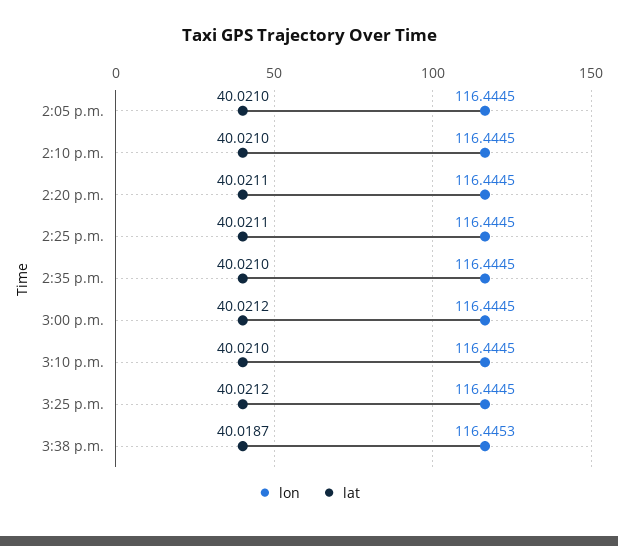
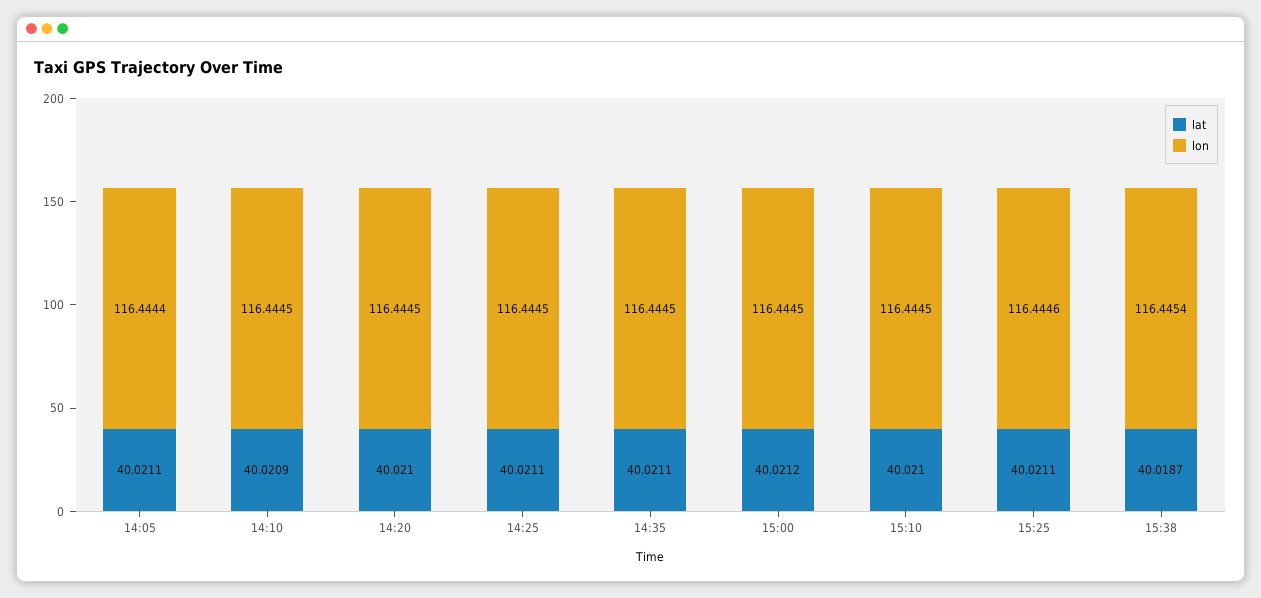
  {
    "lon": {
-     "2:05 p.m.": 116.4445,
+     "2:05 p.m.": 116.4444,
      "2:10 p.m.": 116.4445,
      "2:20 p.m.": 116.4445,
      "2:25 p.m.": 116.4445,
      "2:35 p.m.": 116.4445,
      "3:00 p.m.": 116.4445,
      "3:10 p.m.": 116.4445,
-     "3:25 p.m.": 116.4445,
+     "3:25 p.m.": 116.4446,
-     "3:38 p.m.": 116.4453
+     "3:38 p.m.": 116.4454
    },
    "lat": {
-     "2:05 p.m.": 40.021,
+     "2:05 p.m.": 40.0211,
-     "2:10 p.m.": 40.021,
+     "2:10 p.m.": 40.0209,
-     "2:20 p.m.": 40.0211,
+     "2:20 p.m.": 40.021,
      "2:25 p.m.": 40.0211,
-     "2:35 p.m.": 40.021,
+     "2:35 p.m.": 40.0211,
      "3:00 p.m.": 40.0212,
      "3:10 p.m.": 40.021,
-     "3:25 p.m.": 40.0212,
+     "3:25 p.m.": 40.0211,
      "3:38 p.m.": 40.0187
    }
  }

